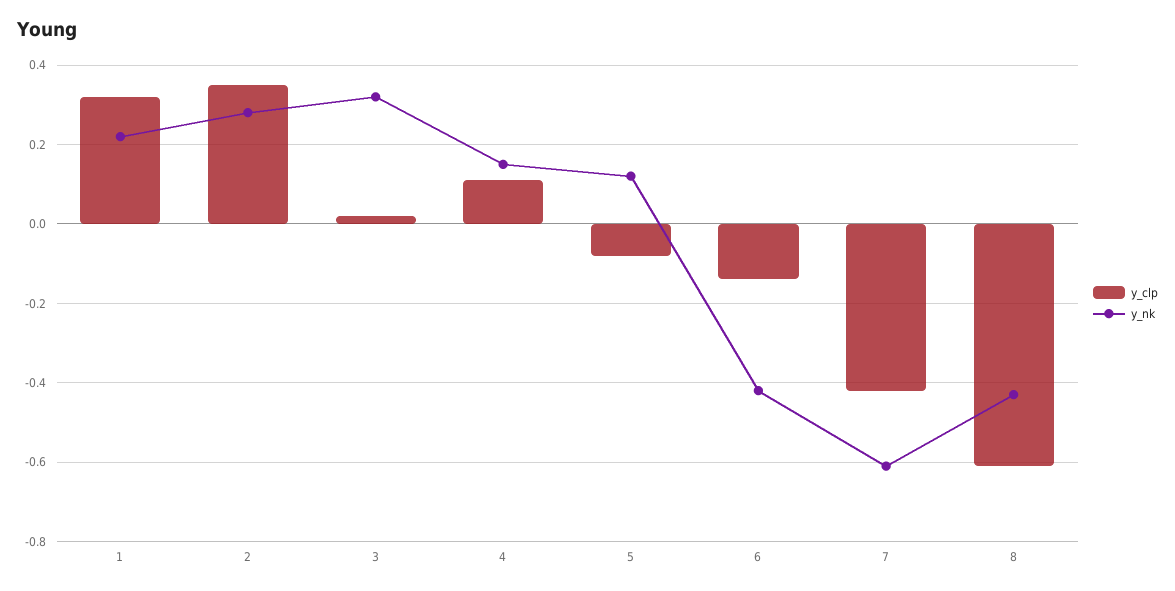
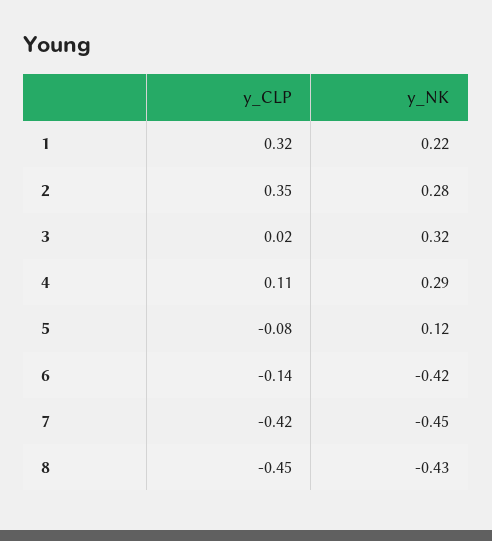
  {
    "y_clp": {
      "1": 0.32,
      "2": 0.35,
      "3": 0.02,
      "4": 0.11,
      "5": -0.08,
      "6": -0.14,
      "7": -0.42,
-     "8": -0.6
+     "8": -0.45
    },
    "y_nk": {
      "1": 0.22,
      "2": 0.28,
      "3": 0.32,
-     "4": 0.15,
+     "4": 0.29,
      "5": 0.12,
      "6": -0.42,
-     "7": -0.6,
+     "7": -0.45,
      "8": -0.43
    }
  }

